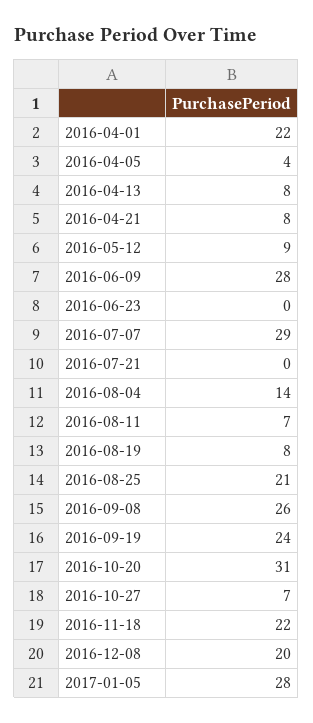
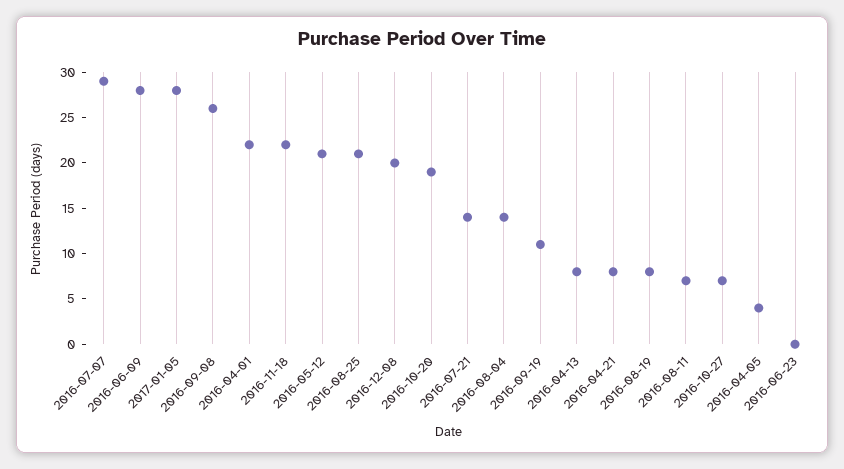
  {
    "2016-04-01": 22,
    "2016-04-05": 4,
    "2016-04-13": 8,
    "2016-04-21": 8,
-   "2016-05-12": 9,
+   "2016-05-12": 21,
    "2016-06-09": 28,
    "2016-06-23": 0,
    "2016-07-07": 29,
-   "2016-07-21": 0,
+   "2016-07-21": 14,
    "2016-08-04": 14,
    "2016-08-11": 7,
    "2016-08-19": 8,
    "2016-08-25": 21,
    "2016-09-08": 26,
-   "2016-09-19": 24,
+   "2016-09-19": 11,
-   "2016-10-20": 31,
+   "2016-10-20": 19,
    "2016-10-27": 7,
    "2016-11-18": 22,
    "2016-12-08": 20,
    "2017-01-05": 28
  }

